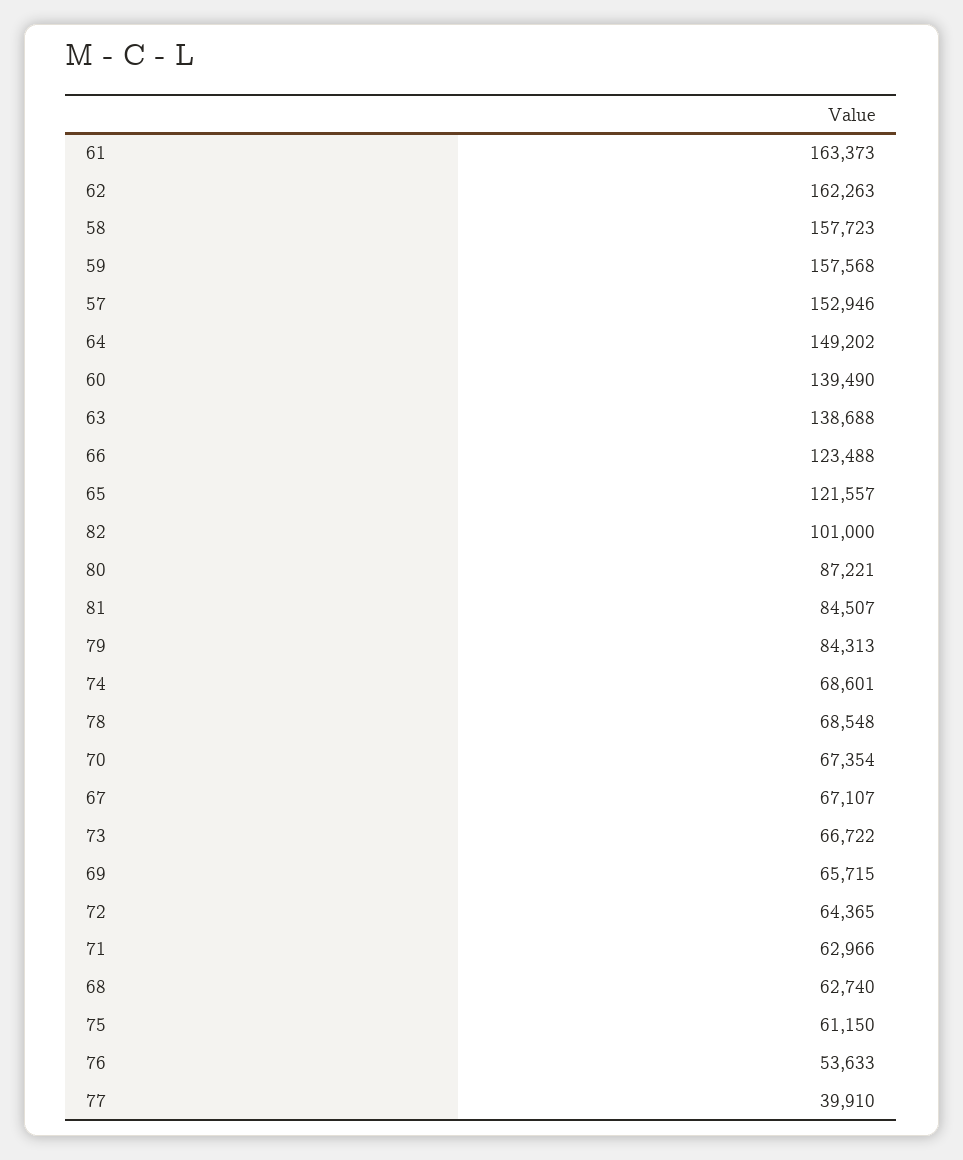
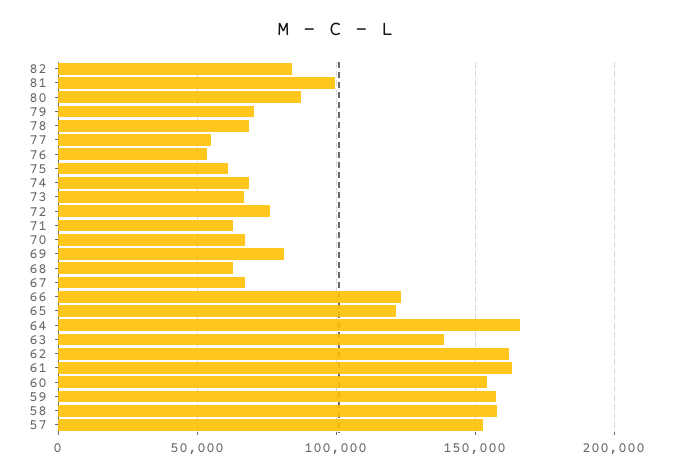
  {
    "61": 163373,
    "62": 162263,
    "58": 157723,
    "59": 157568,
    "57": 152946,
-   "64": 149202,
+   "64": 165000,
-   "60": 139490,
+   "60": 155000,
    "63": 138688,
    "66": 123488,
    "65": 121557,
-   "82": 101000,
+   "82": 85000,
    "80": 87221,
-   "81": 84507,
+   "81": 100000,
-   "79": 84313,
+   "79": 70000,
    "74": 68601,
    "78": 68548,
    "70": 67354,
    "67": 67107,
    "73": 66722,
-   "69": 65715,
+   "69": 80000,
-   "72": 64365,
+   "72": 75000,
    "71": 62966,
    "68": 62740,
    "75": 61150,
    "76": 53633,
-   "77": 39910
+   "77": 55000
  }

